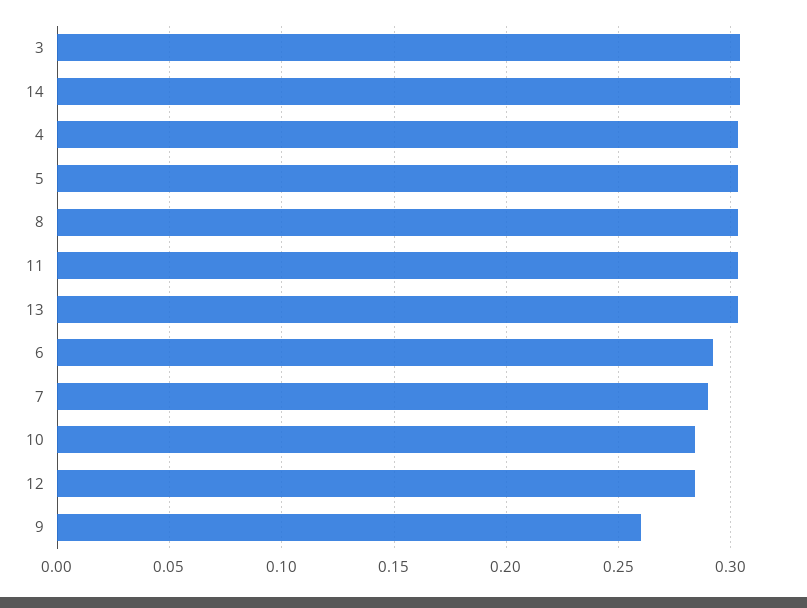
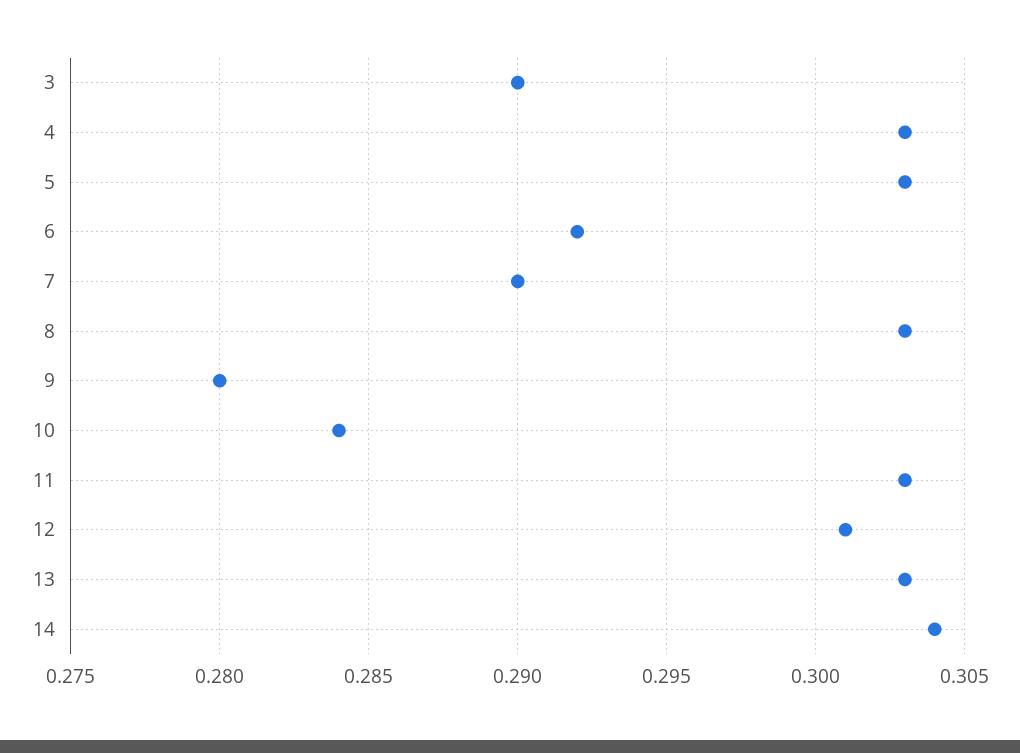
  {
-   "3": 0.305,
+   "3": 0.29,
    "14": 0.304,
    "4": 0.303,
    "5": 0.303,
    "8": 0.303,
    "11": 0.303,
    "13": 0.303,
    "6": 0.292,
    "7": 0.29,
    "10": 0.284,
-   "12": 0.285,
+   "12": 0.301,
-   "9": 0.26
+   "9": 0.28
  }

